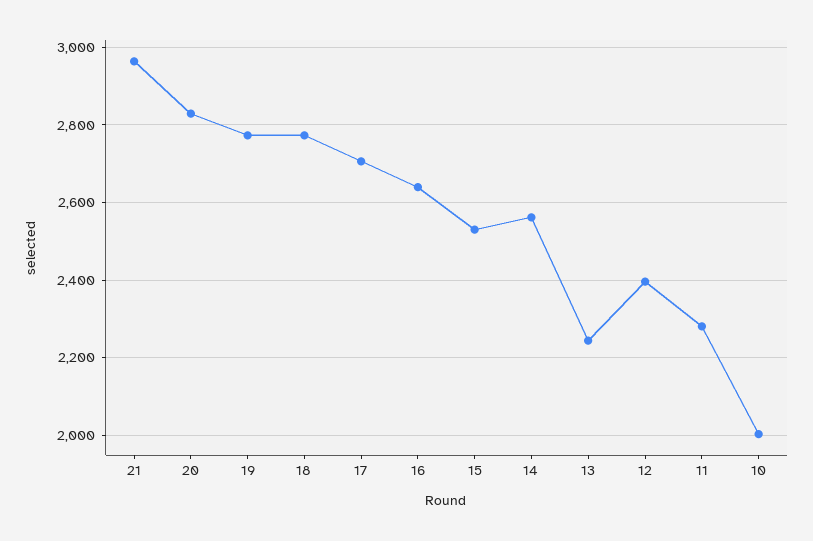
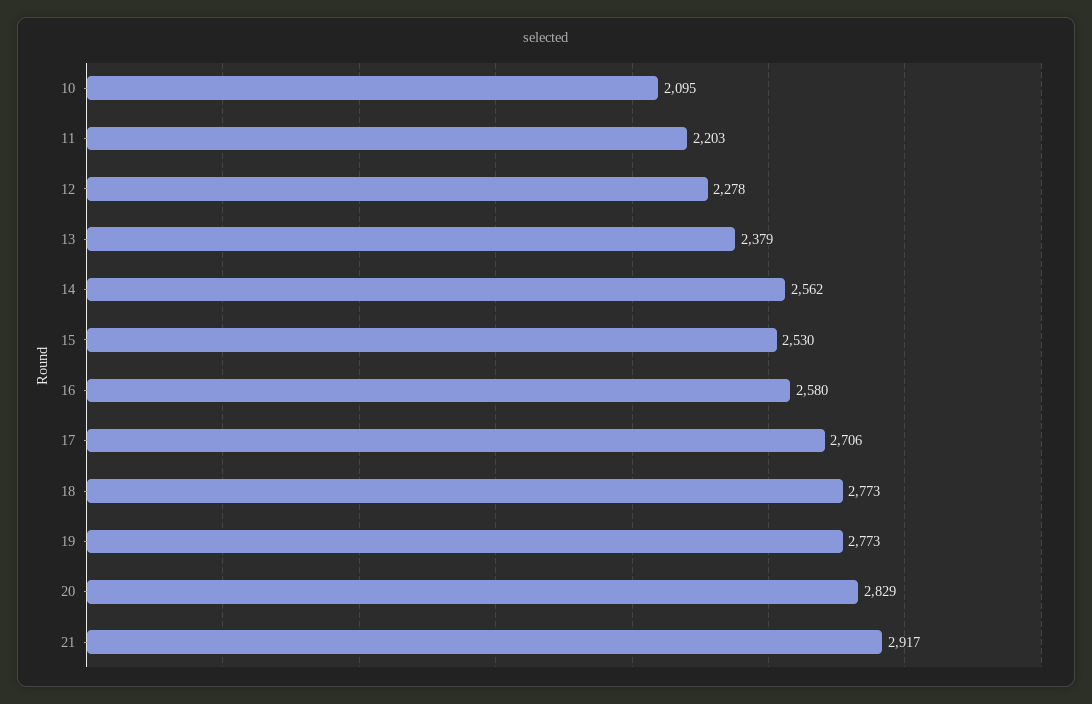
  {
-   "21": 2960,
+   "21": 2917,
    "20": 2829,
    "19": 2773,
    "18": 2773,
    "17": 2706,
-   "16": 2640,
+   "16": 2580,
    "15": 2530,
    "14": 2562,
-   "13": 2240,
+   "13": 2379,
-   "12": 2400,
+   "12": 2278,
-   "11": 2280,
+   "11": 2203,
-   "10": 2000
+   "10": 2095
  }

